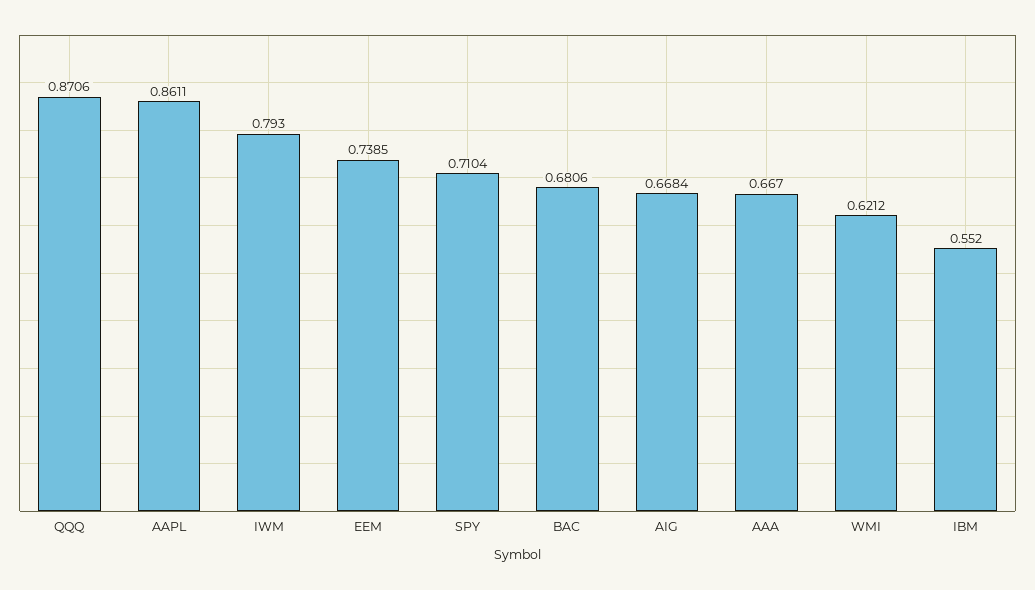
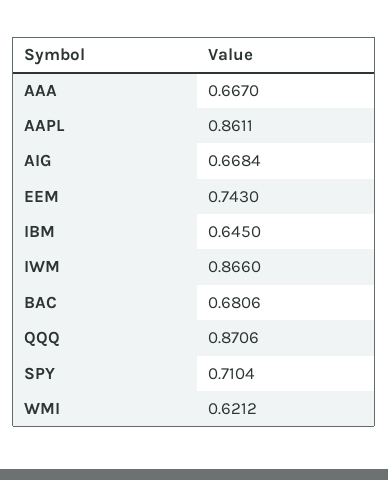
  {
    "QQQ": 0.8706,
    "AAPL": 0.8611,
-   "IWM": 0.793,
+   "IWM": 0.866,
-   "EEM": 0.7385,
+   "EEM": 0.743,
    "SPY": 0.7104,
    "BAC": 0.6806,
    "AIG": 0.6684,
    "AAA": 0.667,
    "WMI": 0.6212,
-   "IBM": 0.552
+   "IBM": 0.645
  }

